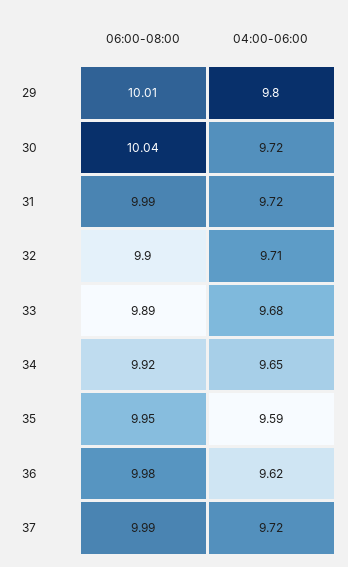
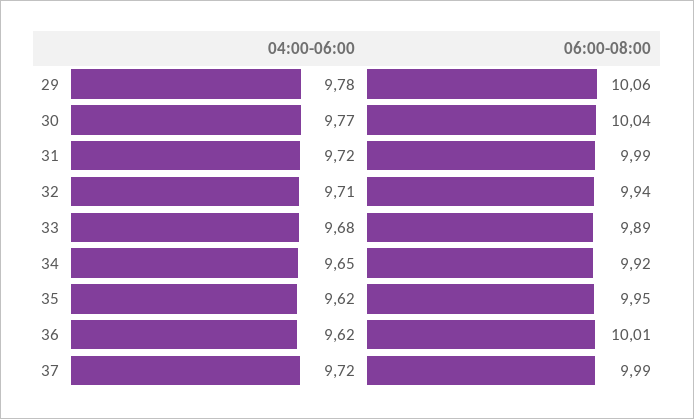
  {
    "06:00-08:00": {
-     "29": 10.01,
+     "29": 10.06,
      "30": 10.04,
      "31": 9.99,
-     "32": 9.9,
+     "32": 9.94,
      "33": 9.89,
      "34": 9.92,
      "35": 9.95,
-     "36": 9.98,
+     "36": 10.01,
      "37": 9.99
    },
    "04:00-06:00": {
-     "29": 9.8,
+     "29": 9.78,
-     "30": 9.72,
+     "30": 9.77,
      "31": 9.72,
      "32": 9.71,
      "33": 9.68,
      "34": 9.65,
-     "35": 9.59,
+     "35": 9.62,
      "36": 9.62,
      "37": 9.72
    }
  }

